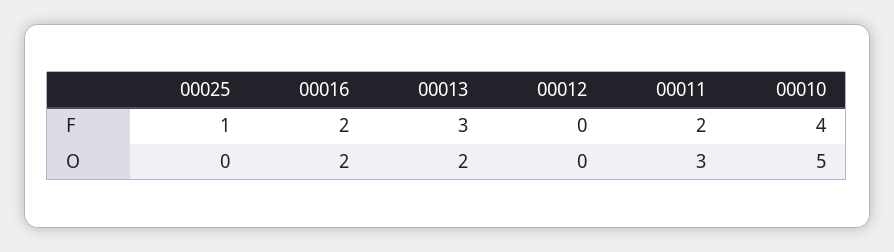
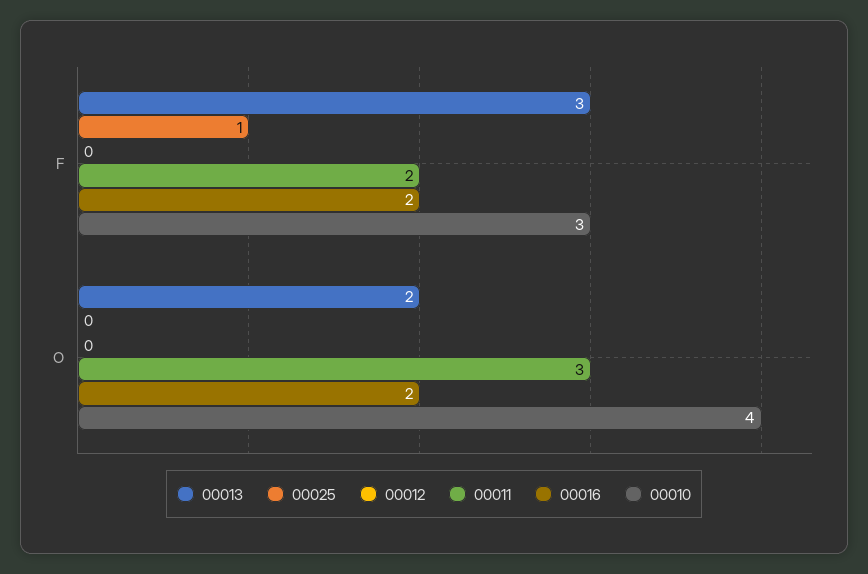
  {
    "00025": {
      "F": 1,
      "O": 0
    },
    "00016": {
      "F": 2,
      "O": 2
    },
    "00013": {
      "F": 3,
      "O": 2
    },
    "00012": {
      "F": 0,
      "O": 0
    },
    "00011": {
      "F": 2,
      "O": 3
    },
    "00010": {
-     "F": 4,
+     "F": 3,
-     "O": 5
+     "O": 4
    }
  }

